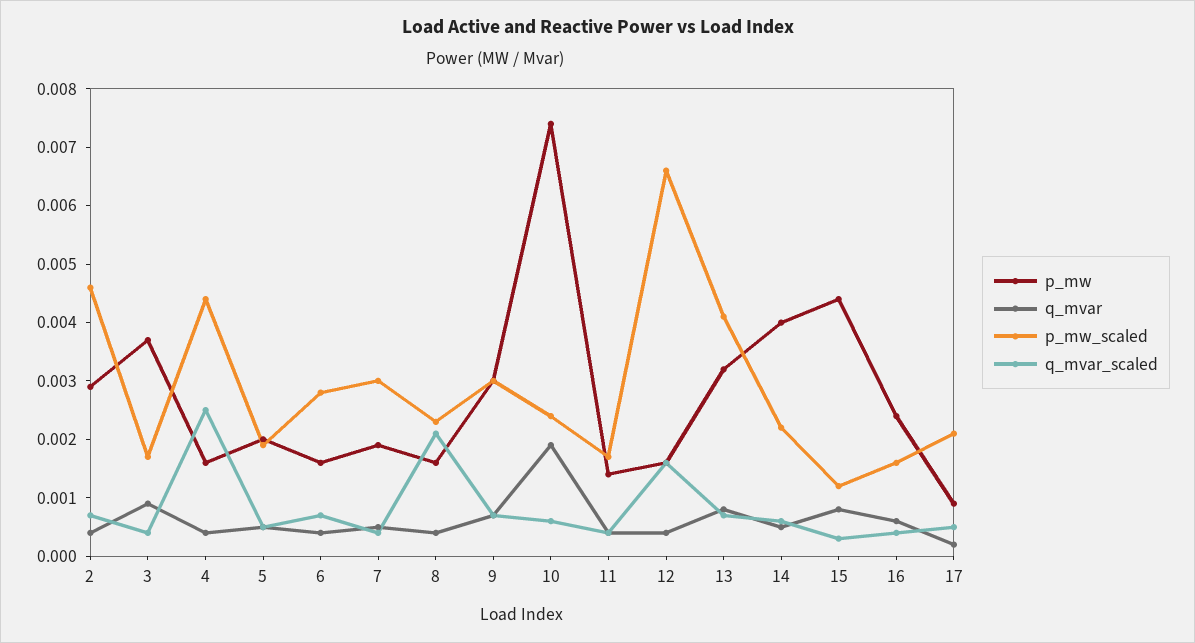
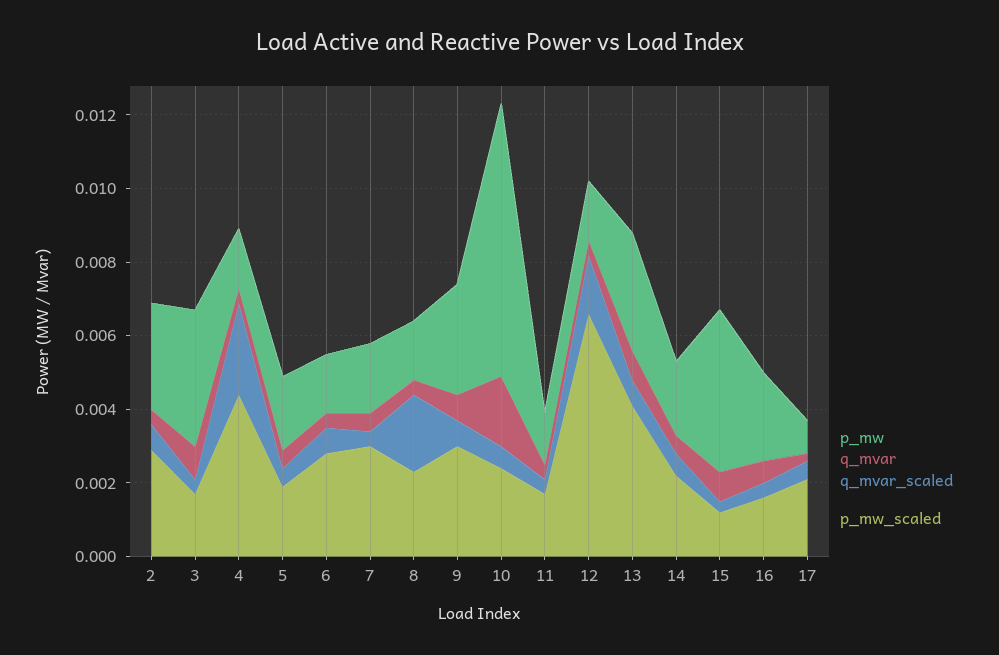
  {
    "p_mw": {
      "2": 0.003,
      "3": 0.0035,
      "4": 0.0015,
      "5": 0.002,
      "6": 0.0015,
      "7": 0.002,
      "8": 0.0015,
      "9": 0.003,
      "10": 0.0075,
      "11": 0.0015,
      "12": 0.0015,
      "13": 0.003,
-     "14": 0.004,
+     "14": 0.002,
      "15": 0.0045,
      "16": 0.0025,
      "17": 0.001
    },
    "q_mvar": {
      "2": 0.0005,
      "3": 0.001,
      "4": 0.0005,
      "5": 0.0005,
      "6": 0.0005,
      "7": 0.0005,
      "8": 0.0005,
      "9": 0.0005,
      "10": 0.002,
      "11": 0.0005,
      "12": 0.0005,
      "13": 0.001,
      "14": 0.0005,
      "15": 0.001,
      "16": 0.0005,
      "17": 0
    },
    "p_mw_scaled": {
-     "2": 0.0045,
+     "2": 0.003,
      "3": 0.0015,
      "4": 0.0045,
      "5": 0.002,
      "6": 0.003,
      "7": 0.003,
      "8": 0.0025,
      "9": 0.003,
      "10": 0.0025,
      "11": 0.0015,
      "12": 0.0065,
      "13": 0.004,
      "14": 0.002,
      "15": 0.001,
      "16": 0.0015,
      "17": 0.002
    },
    "q_mvar_scaled": {
      "2": 0.0005,
      "3": 0.0005,
      "4": 0.0025,
      "5": 0.0005,
      "6": 0.0005,
      "7": 0.0005,
      "8": 0.002,
      "9": 0.0005,
      "10": 0.0005,
      "11": 0.0005,
      "12": 0.0015,
      "13": 0.0005,
      "14": 0.0005,
      "15": 0.0005,
      "16": 0.0005,
      "17": 0.0005
    }
  }

